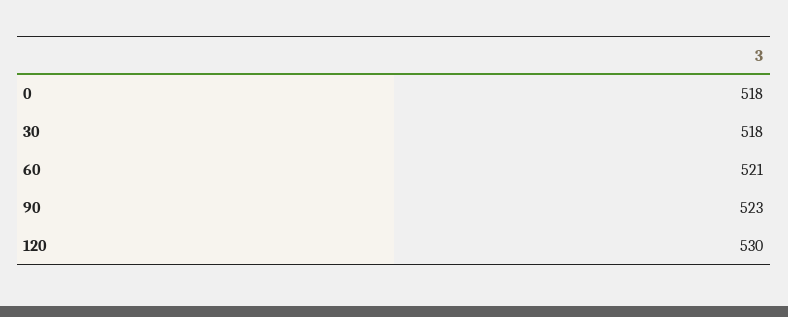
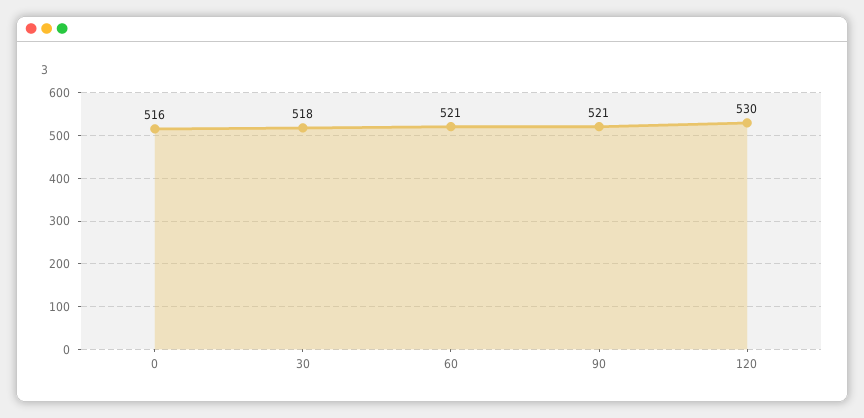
  {
-   "0": 518,
+   "0": 516,
    "30": 518,
    "60": 521,
-   "90": 523,
+   "90": 521,
    "120": 530
  }

